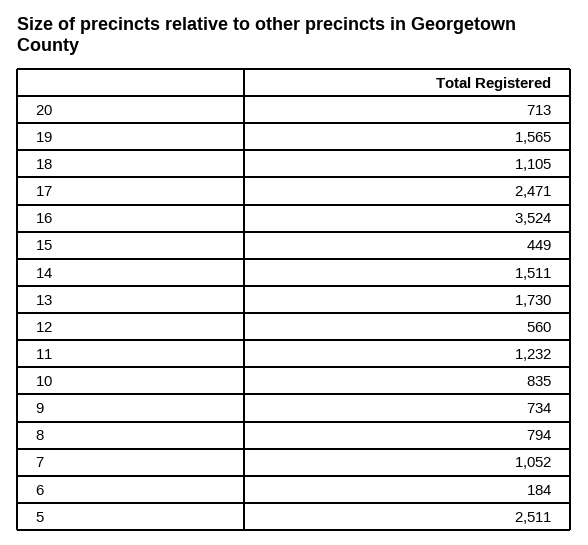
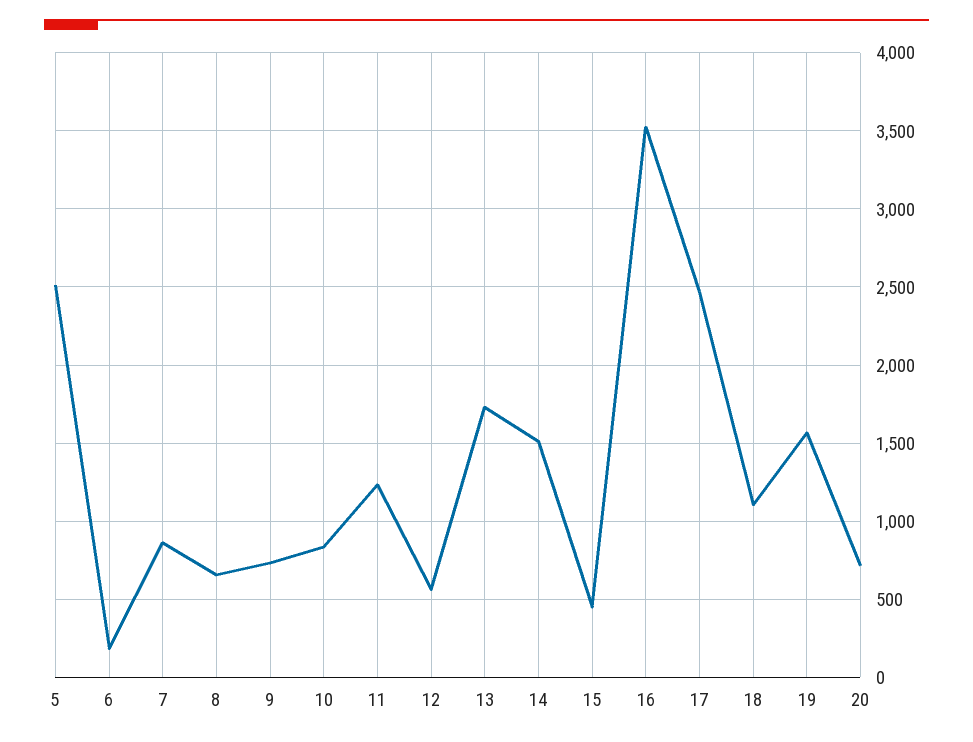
  {
    "20": 713,
    "19": 1565,
    "18": 1105,
    "17": 2471,
    "16": 3524,
    "15": 449,
    "14": 1511,
    "13": 1730,
    "12": 560,
    "11": 1232,
    "10": 835,
    "9": 734,
-   "8": 794,
+   "8": 650,
-   "7": 1052,
+   "7": 850,
    "6": 184,
    "5": 2511
  }

